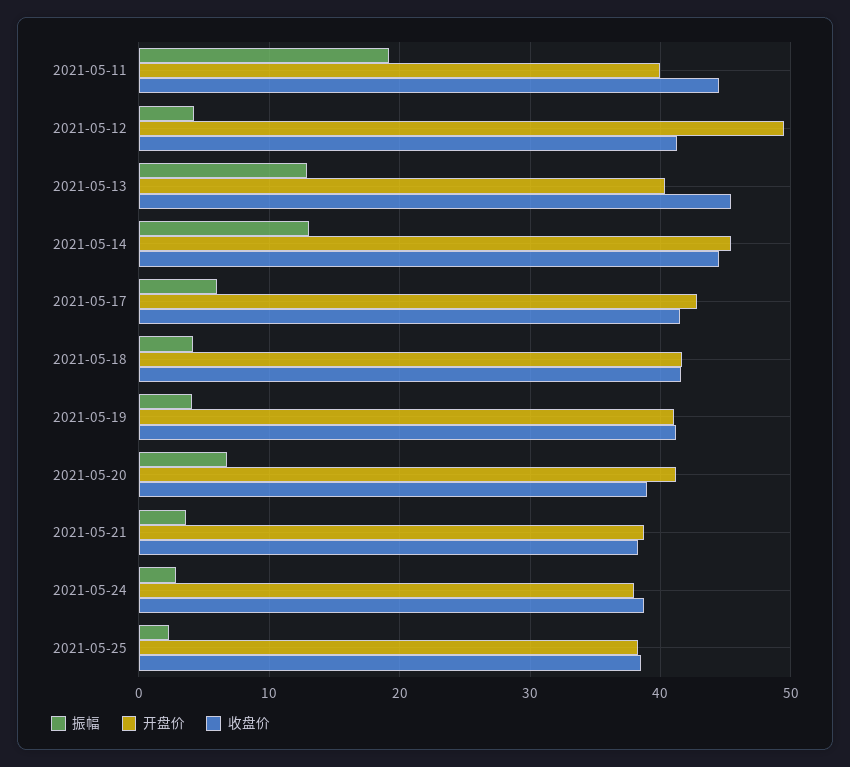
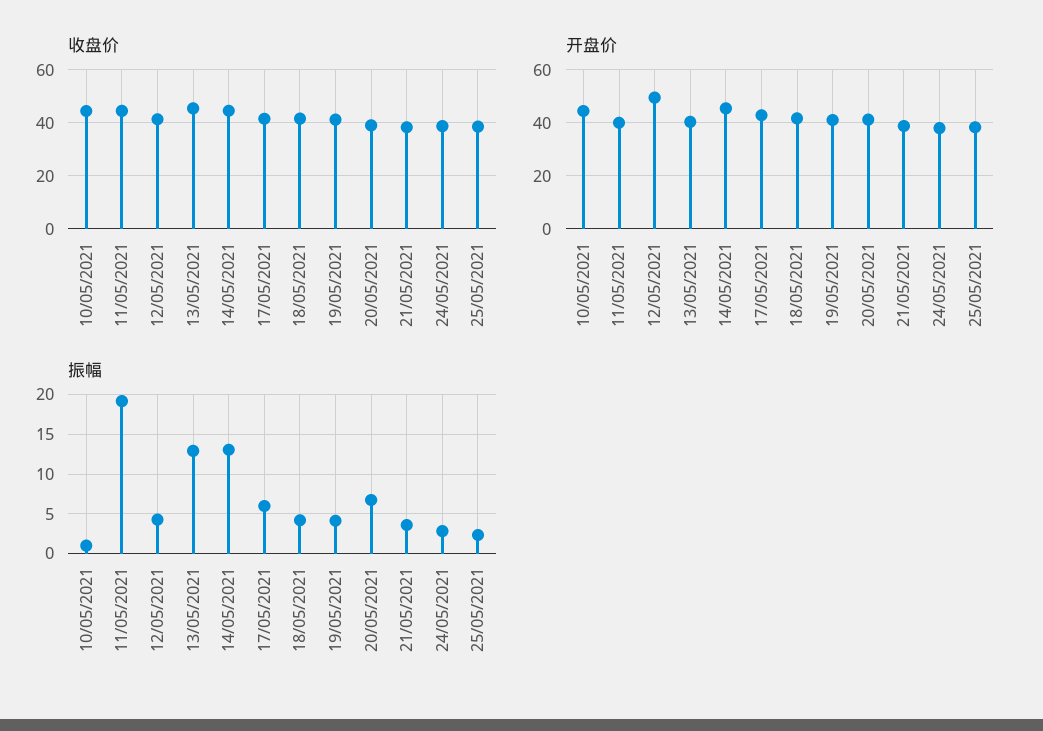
  {
    "振幅": {
      "2021-05-11": 19,
      "2021-05-12": 4,
      "2021-05-13": 13,
      "2021-05-14": 13,
      "2021-05-17": 6,
      "2021-05-18": 4,
      "2021-05-19": 4,
      "2021-05-20": 7,
      "2021-05-21": 4,
      "2021-05-24": 3,
-     "2021-05-25": 2
+     "2021-05-25": 2,
+     "10/05/2021": 1
    },
    "开盘价": {
      "2021-05-11": 40,
      "2021-05-12": 49,
      "2021-05-13": 40,
      "2021-05-14": 45,
      "2021-05-17": 43,
      "2021-05-18": 42,
      "2021-05-19": 41,
      "2021-05-20": 41,
      "2021-05-21": 39,
      "2021-05-24": 38,
-     "2021-05-25": 38
+     "2021-05-25": 38,
+     "10/05/2021": 45
    },
    "收盘价": {
      "2021-05-11": 44,
      "2021-05-12": 41,
      "2021-05-13": 45,
      "2021-05-14": 45,
      "2021-05-17": 41,
      "2021-05-18": 42,
      "2021-05-19": 41,
      "2021-05-20": 39,
      "2021-05-21": 38,
      "2021-05-24": 39,
-     "2021-05-25": 39
+     "2021-05-25": 39,
+     "10/05/2021": 45
    }
  }

